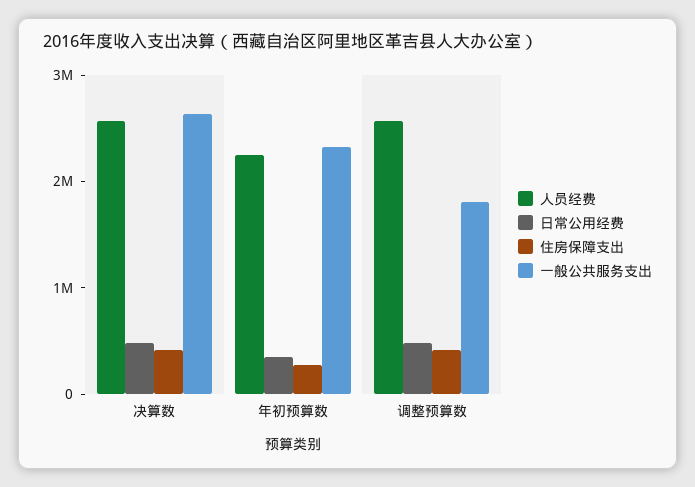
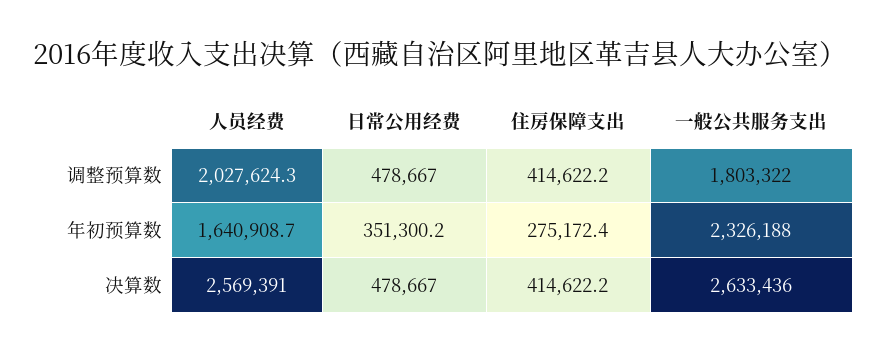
  {
    "人员经费": {
      "决算数": 2569391,
-     "年初预算数": 2200000,
+     "年初预算数": 1640908.7,
-     "调整预算数": 2600000
+     "调整预算数": 2027624.3
    },
    "日常公用经费": {
      "决算数": 478667,
      "年初预算数": 351300.2,
      "调整预算数": 478667
    },
    "住房保障支出": {
      "决算数": 414622.2,
      "年初预算数": 275172.4,
      "调整预算数": 414622.2
    },
    "一般公共服务支出": {
      "决算数": 2633436,
      "年初预算数": 2326188,
      "调整预算数": 1803322
    }
  }

